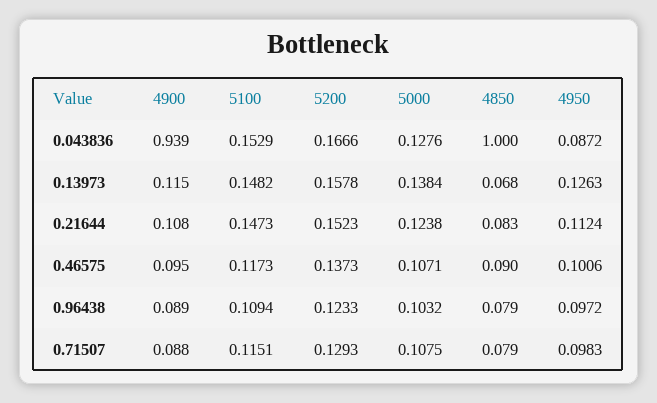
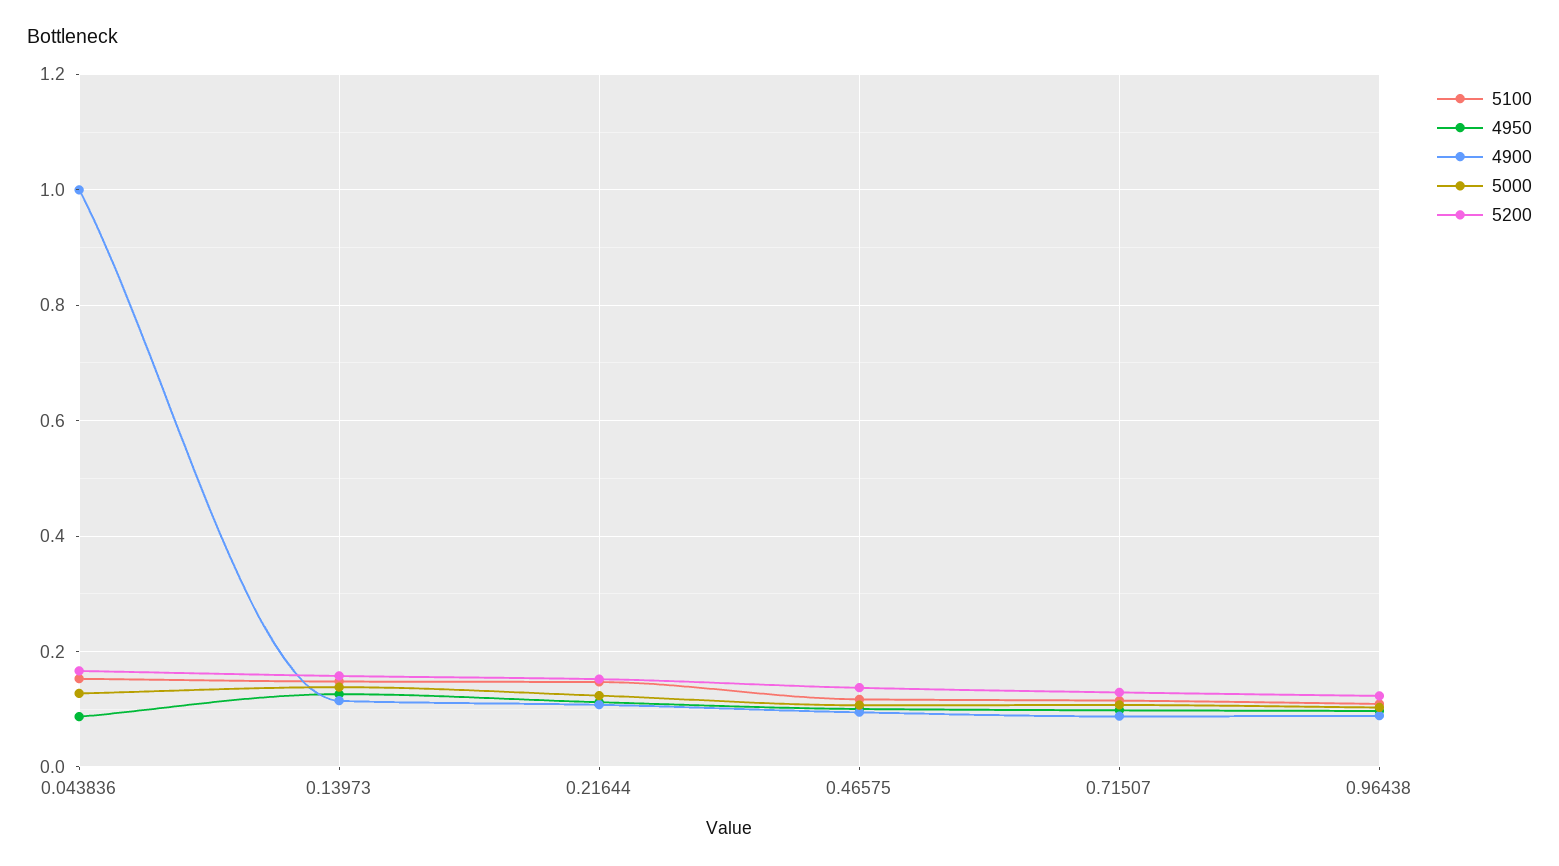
  {
    "4900": {
-     "0.043836": 0.939,
+     "0.043836": 1,
      "0.13973": 0.115,
      "0.21644": 0.108,
      "0.46575": 0.095,
      "0.96438": 0.089,
      "0.71507": 0.088
    },
    "5100": {
      "0.043836": 0.1529,
      "0.13973": 0.1482,
      "0.21644": 0.1473,
      "0.46575": 0.1173,
      "0.96438": 0.1094,
      "0.71507": 0.1151
    },
    "5200": {
      "0.043836": 0.1666,
      "0.13973": 0.1578,
      "0.21644": 0.1523,
      "0.46575": 0.1373,
      "0.96438": 0.1233,
      "0.71507": 0.1293
    },
    "5000": {
      "0.043836": 0.1276,
      "0.13973": 0.1384,
      "0.21644": 0.1238,
      "0.46575": 0.1071,
      "0.96438": 0.1032,
      "0.71507": 0.1075
    },
-   "4850": {
-     "0.043836": 1,
-     "0.13973": 0.068,
-     "0.21644": 0.083,
-     "0.46575": 0.09,
-     "0.96438": 0.079,
-     "0.71507": 0.079
-   },
    "4950": {
      "0.043836": 0.0872,
      "0.13973": 0.1263,
      "0.21644": 0.1124,
      "0.46575": 0.1006,
      "0.96438": 0.0972,
      "0.71507": 0.0983
    }
  }

